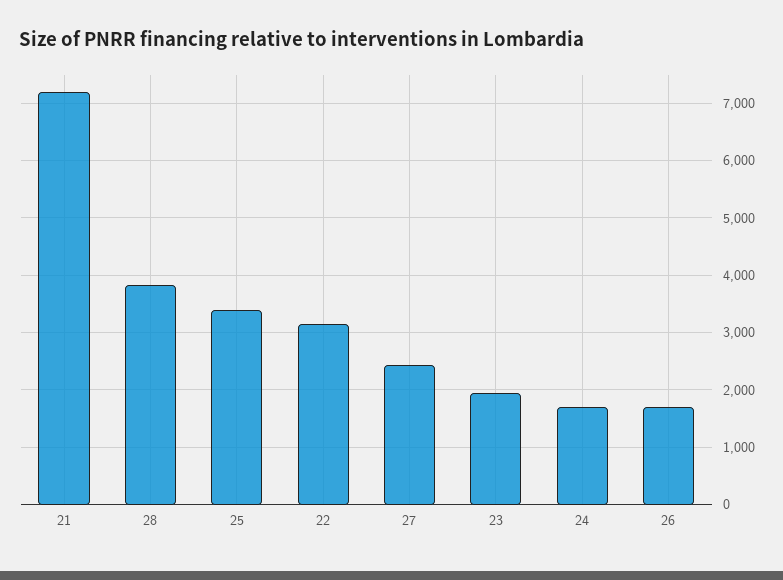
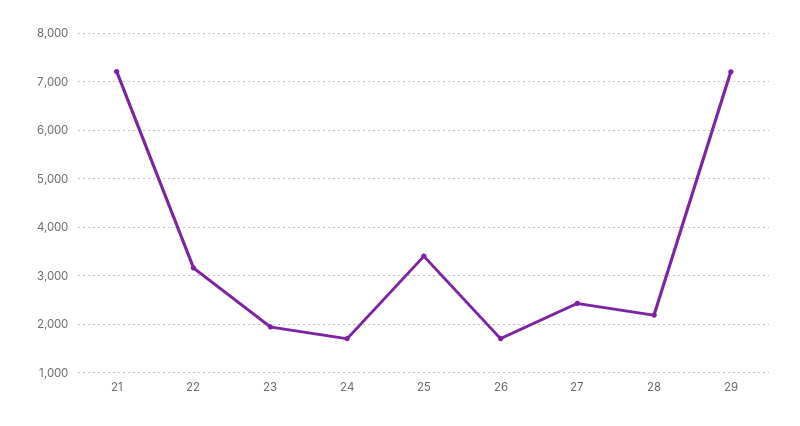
  {
    "21": 7200,
-   "28": 3800,
+   "28": 2200,
    "25": 3400,
    "22": 3200,
    "27": 2400,
    "23": 2000,
    "24": 1800,
-   "26": 1800
+   "26": 1800,
+   "29": 7200
  }

